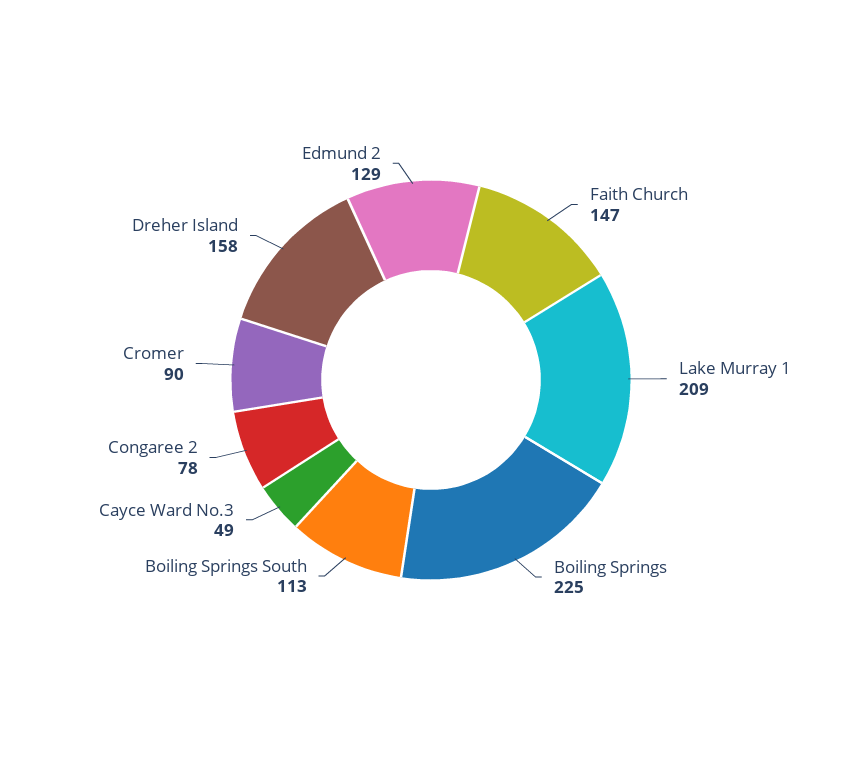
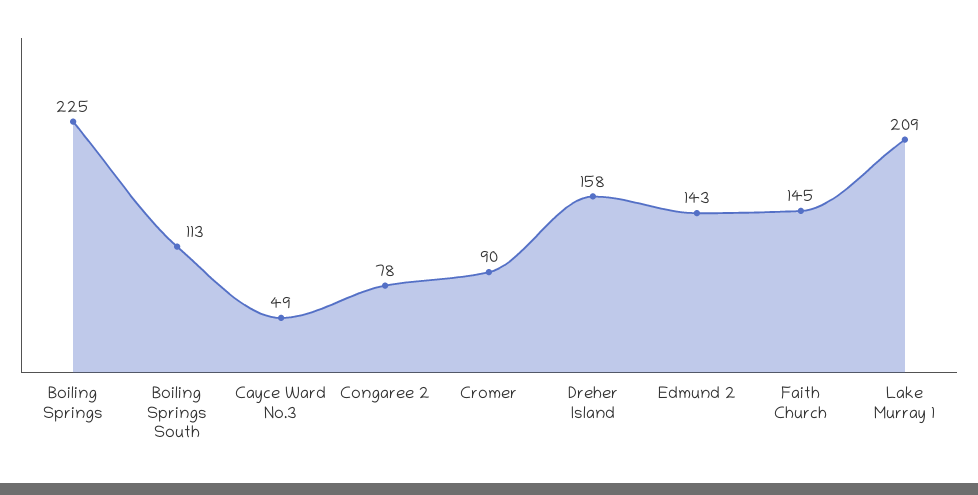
  {
-   "Faith Church": 147,
+   "Faith Church": 145,
    "Lake Murray 1": 209,
    "Boiling Springs": 225,
    "Boiling Springs South": 113,
    "Cayce Ward No.3": 49,
    "Congaree 2": 78,
    "Cromer": 90,
    "Dreher Island": 158,
-   "Edmund 2": 129
+   "Edmund 2": 143
  }

